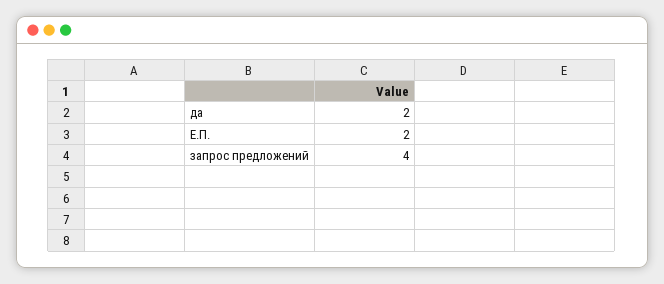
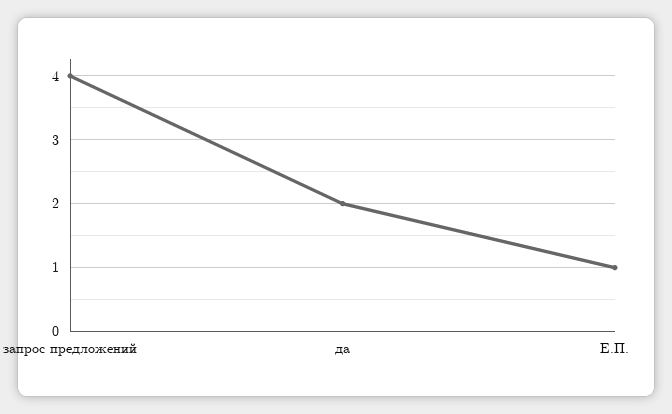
  {
    "да": 2,
-   "Е.П.": 2,
+   "Е.П.": 1,
    "запрос предложений": 4
  }

